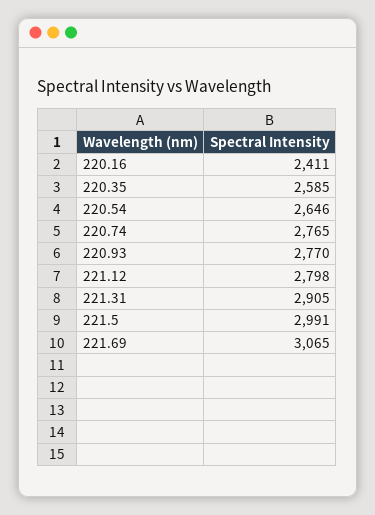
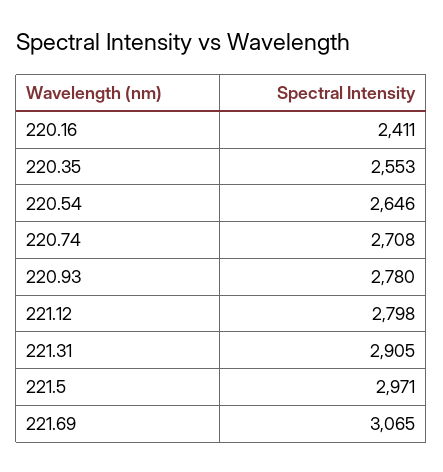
  {
    "220.16": 2411,
-   "220.35": 2585,
+   "220.35": 2553,
    "220.54": 2646,
-   "220.74": 2765,
+   "220.74": 2708,
-   "220.93": 2770,
+   "220.93": 2780,
    "221.12": 2798,
    "221.31": 2905,
-   "221.5": 2991,
+   "221.5": 2971,
    "221.69": 3065
  }

